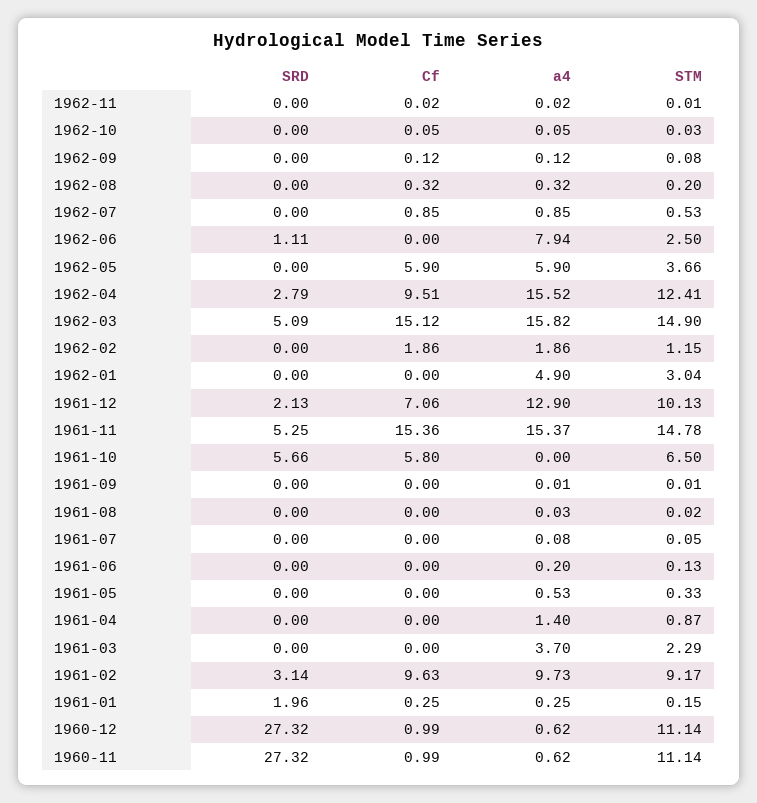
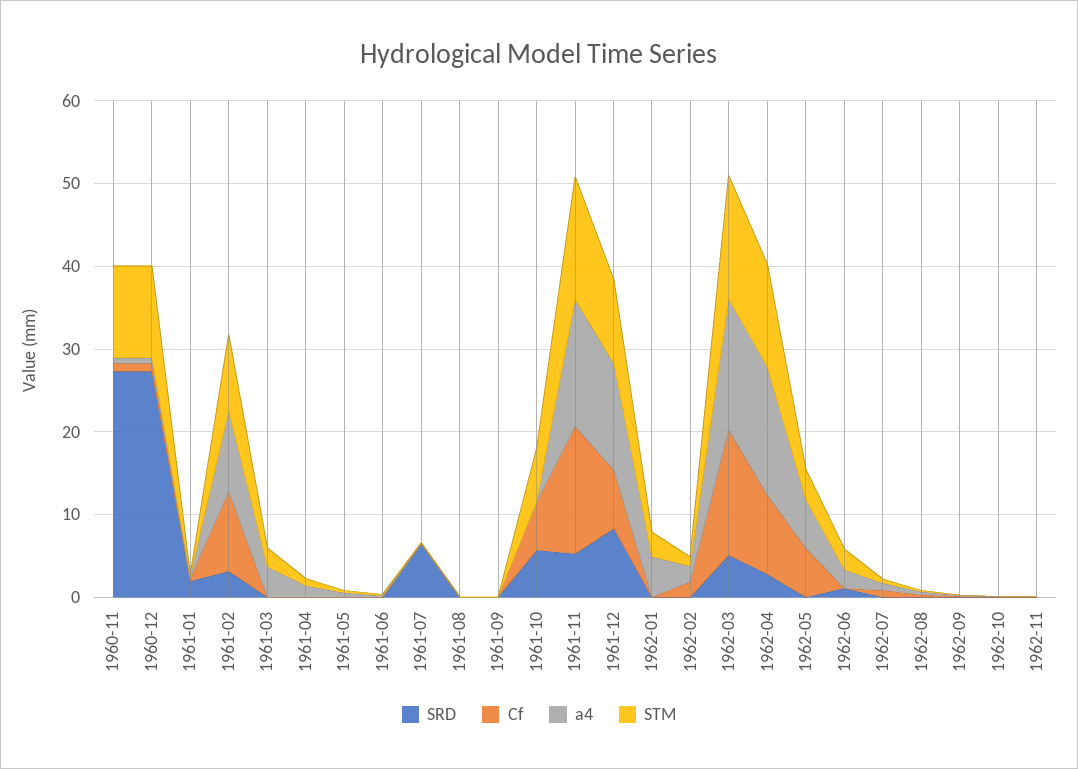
  {
    "SRD": {
      "1962-11": 0,
      "1962-10": 0,
      "1962-09": 0,
      "1962-08": 0,
      "1962-07": 0,
      "1962-06": 1.11,
      "1962-05": 0,
      "1962-04": 2.79,
      "1962-03": 5.09,
      "1962-02": 0,
      "1962-01": 0,
-     "1961-12": 2.13,
+     "1961-12": 8,
      "1961-11": 5.25,
      "1961-10": 5.66,
      "1961-09": 0,
      "1961-08": 0,
-     "1961-07": 0,
+     "1961-07": 6,
      "1961-06": 0,
      "1961-05": 0,
      "1961-04": 0,
      "1961-03": 0,
      "1961-02": 3.14,
      "1961-01": 1.96,
      "1960-12": 27.32,
      "1960-11": 27.32
    },
    "Cf": {
      "1962-11": 0.02,
      "1962-10": 0.05,
      "1962-09": 0.12,
      "1962-08": 0.32,
      "1962-07": 0.85,
      "1962-06": 0,
      "1962-05": 5.9,
      "1962-04": 9.51,
      "1962-03": 15.12,
      "1962-02": 1.86,
      "1962-01": 0,
      "1961-12": 7.06,
      "1961-11": 15.36,
      "1961-10": 5.8,
      "1961-09": 0,
      "1961-08": 0,
      "1961-07": 0,
      "1961-06": 0,
      "1961-05": 0,
      "1961-04": 0,
      "1961-03": 0,
      "1961-02": 9.63,
      "1961-01": 0.25,
      "1960-12": 0.99,
      "1960-11": 0.99
    },
    "a4": {
      "1962-11": 0.02,
      "1962-10": 0.05,
      "1962-09": 0.12,
      "1962-08": 0.32,
      "1962-07": 0.85,
-     "1962-06": 7.94,
+     "1962-06": 2,
      "1962-05": 5.9,
      "1962-04": 15.52,
      "1962-03": 15.82,
      "1962-02": 1.86,
      "1962-01": 4.9,
      "1961-12": 12.9,
      "1961-11": 15.37,
      "1961-10": 0,
      "1961-09": 0.01,
      "1961-08": 0.03,
      "1961-07": 0.08,
      "1961-06": 0.2,
      "1961-05": 0.53,
      "1961-04": 1.4,
      "1961-03": 3.7,
      "1961-02": 9.73,
      "1961-01": 0.25,
      "1960-12": 0.62,
      "1960-11": 0.62
    },
    "STM": {
      "1962-11": 0.01,
      "1962-10": 0.03,
      "1962-09": 0.08,
      "1962-08": 0.2,
      "1962-07": 0.53,
      "1962-06": 2.5,
      "1962-05": 3.66,
      "1962-04": 12.41,
      "1962-03": 14.9,
      "1962-02": 1.15,
      "1962-01": 3.04,
      "1961-12": 10.13,
      "1961-11": 14.78,
      "1961-10": 6.5,
      "1961-09": 0.01,
      "1961-08": 0.02,
      "1961-07": 0.05,
      "1961-06": 0.13,
      "1961-05": 0.33,
      "1961-04": 0.87,
      "1961-03": 2.29,
      "1961-02": 9.17,
      "1961-01": 0.15,
      "1960-12": 11.14,
      "1960-11": 11.14
    }
  }

